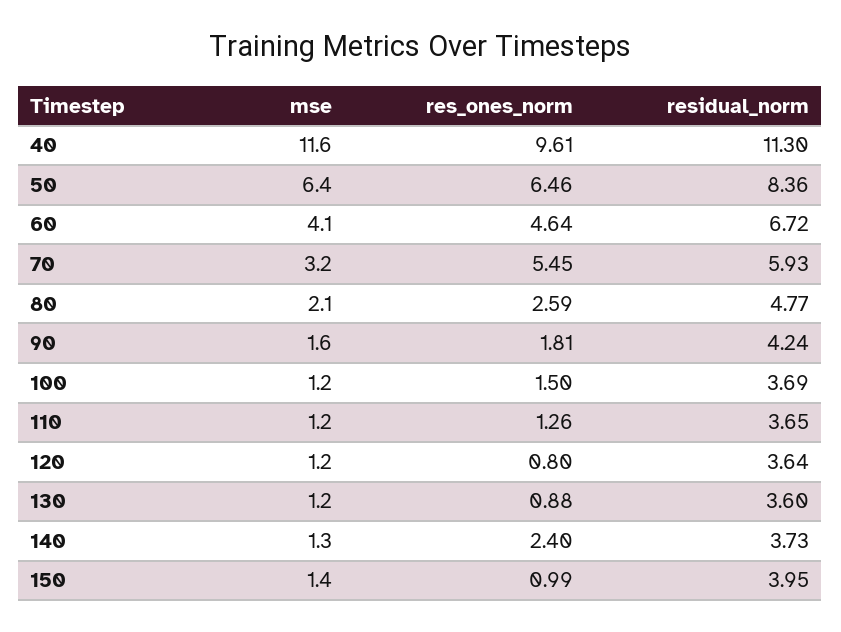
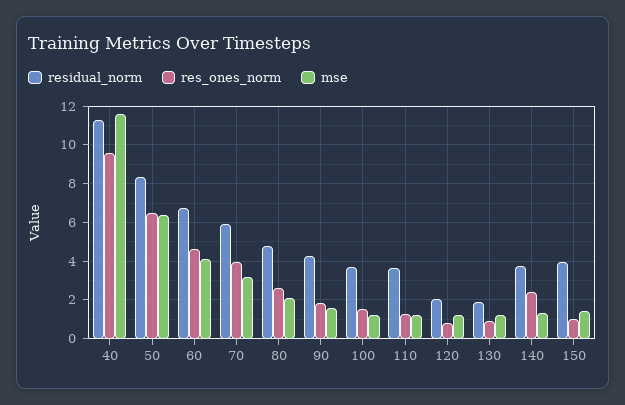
  {
    "mse": {
      "40": 11.6,
      "50": 6.4,
      "60": 4.1,
      "70": 3.2,
      "80": 2.1,
      "90": 1.6,
      "100": 1.2,
      "110": 1.2,
      "120": 1.2,
      "130": 1.2,
      "140": 1.3,
      "150": 1.4
    },
    "res_ones_norm": {
      "40": 9.61,
      "50": 6.46,
      "60": 4.64,
-     "70": 5.45,
+     "70": 4,
      "80": 2.59,
      "90": 1.81,
      "100": 1.5,
      "110": 1.26,
      "120": 0.8,
      "130": 0.88,
      "140": 2.4,
      "150": 0.99
    },
    "residual_norm": {
      "40": 11.3,
      "50": 8.36,
      "60": 6.72,
      "70": 5.93,
      "80": 4.77,
      "90": 4.24,
      "100": 3.69,
      "110": 3.65,
-     "120": 3.64,
+     "120": 2,
-     "130": 3.6,
+     "130": 2,
      "140": 3.73,
      "150": 3.95
    }
  }

